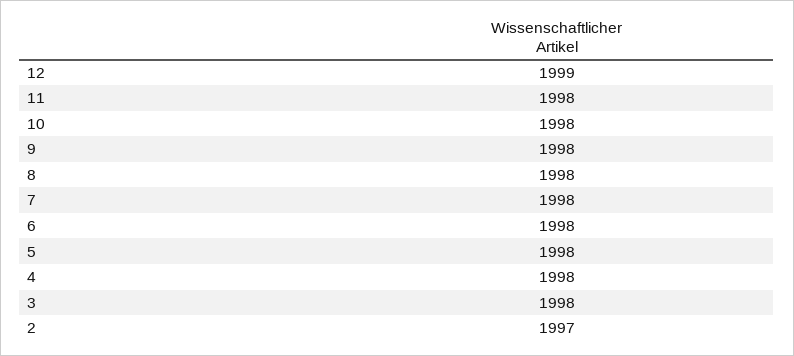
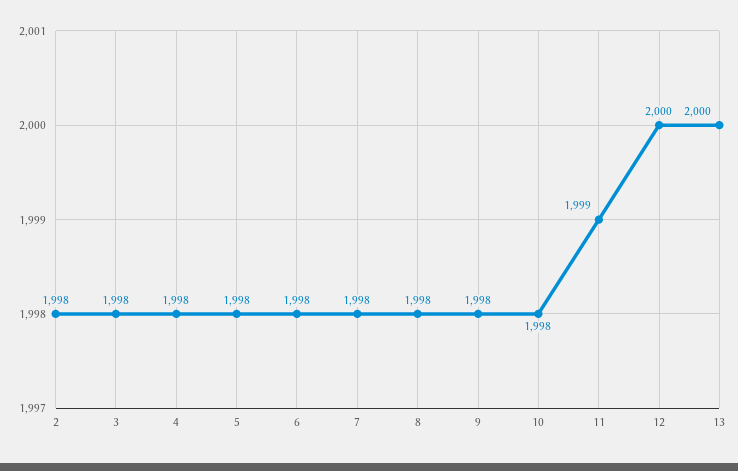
  {
-   "12": 1999,
+   "12": 2000,
-   "11": 1998,
+   "11": 1999,
    "10": 1998,
    "9": 1998,
    "8": 1998,
    "7": 1998,
    "6": 1998,
    "5": 1998,
    "4": 1998,
    "3": 1998,
-   "2": 1997
+   "2": 1998,
+   "13": 2000
  }

